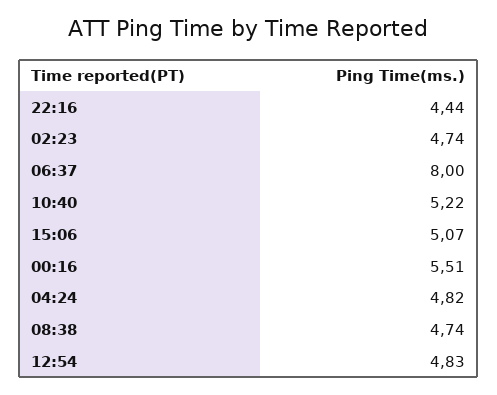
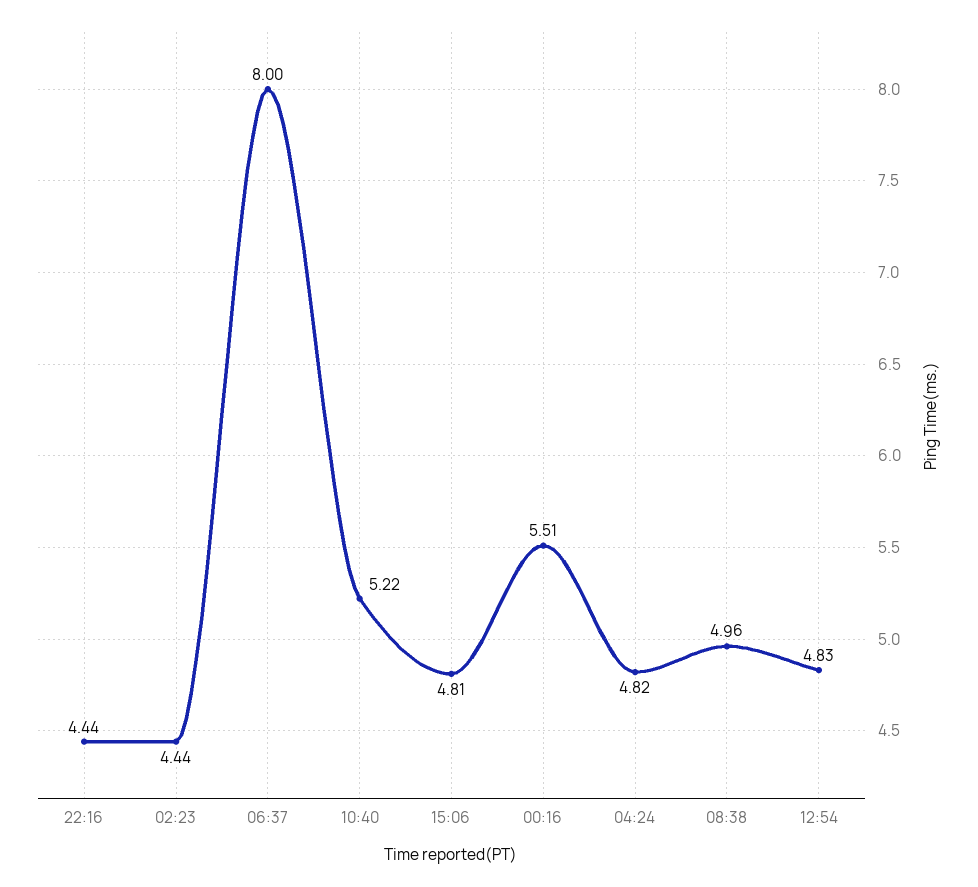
  {
    "22:16": 4.44,
-   "02:23": 4.74,
+   "02:23": 4.44,
    "06:37": 8,
    "10:40": 5.22,
-   "15:06": 5.07,
+   "15:06": 4.81,
    "00:16": 5.51,
    "04:24": 4.82,
-   "08:38": 4.74,
+   "08:38": 4.96,
    "12:54": 4.83
  }

